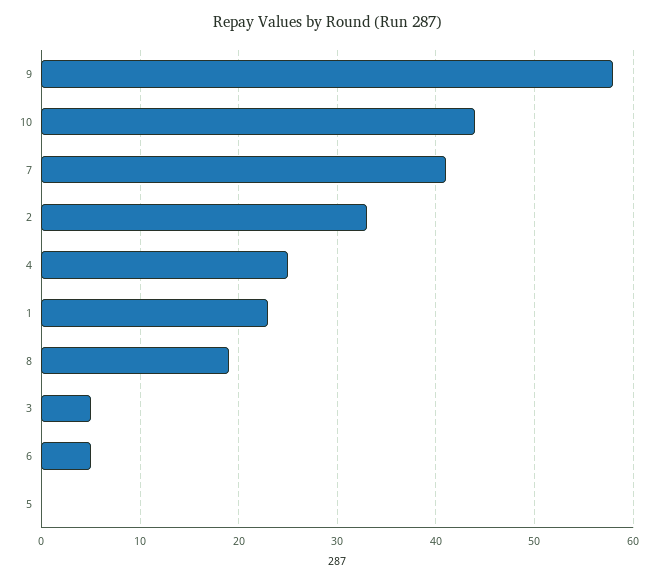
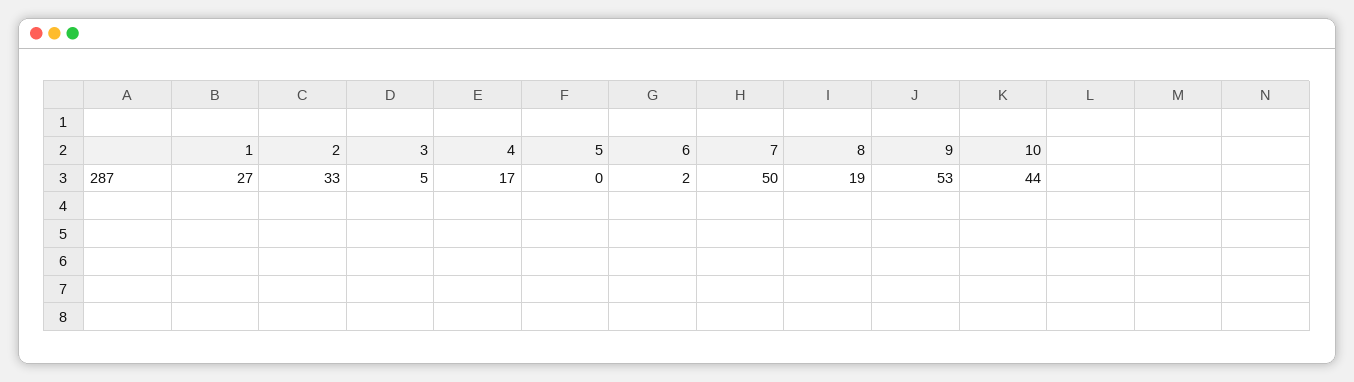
  {
-   "9": 58,
+   "9": 53,
    "10": 44,
-   "7": 41,
+   "7": 50,
    "2": 33,
-   "4": 25,
+   "4": 17,
-   "1": 23,
+   "1": 27,
    "8": 19,
    "3": 5,
-   "6": 5,
+   "6": 2,
    "5": 0
  }

